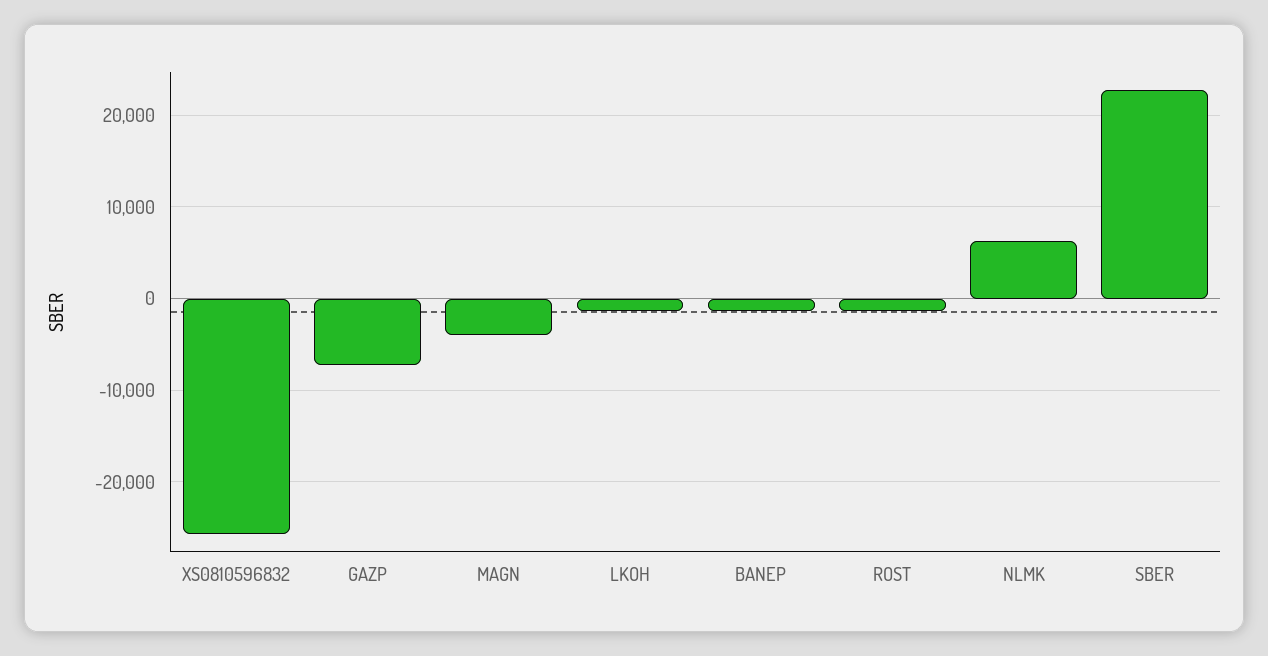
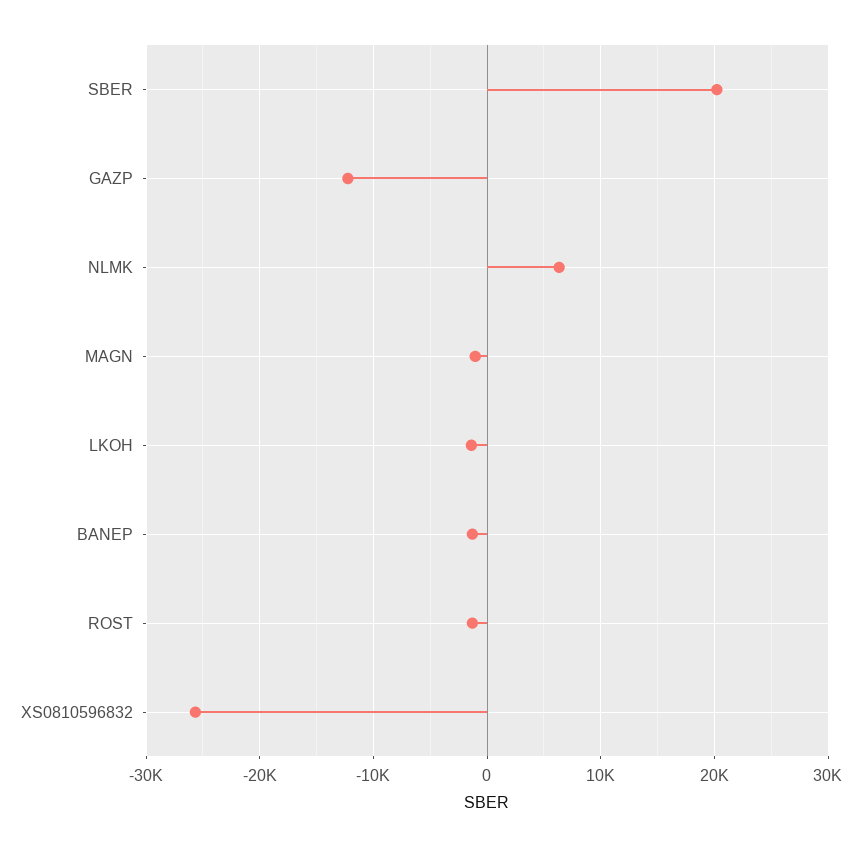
  {
    "XS0810596832": -26000,
-   "GAZP": -7000,
+   "GAZP": -12000,
-   "MAGN": -4000,
+   "MAGN": -1000,
    "LKOH": -1000,
    "BANEP": -1000,
    "ROST": -1000,
    "NLMK": 6000,
-   "SBER": 23000
+   "SBER": 20000
  }

